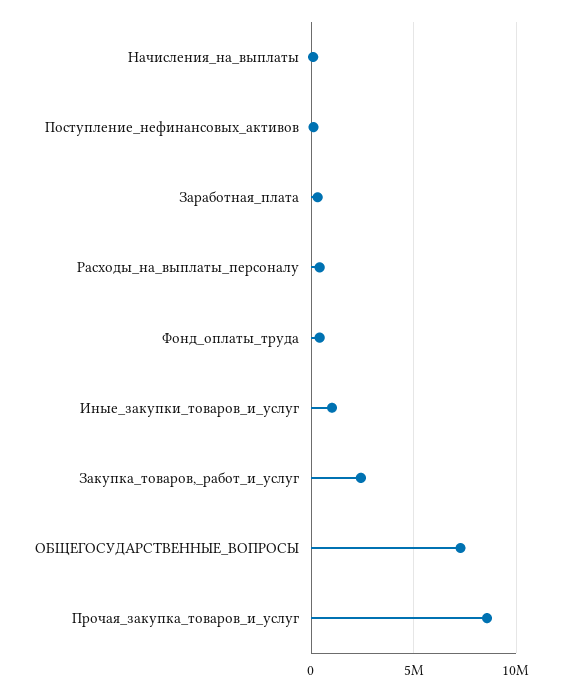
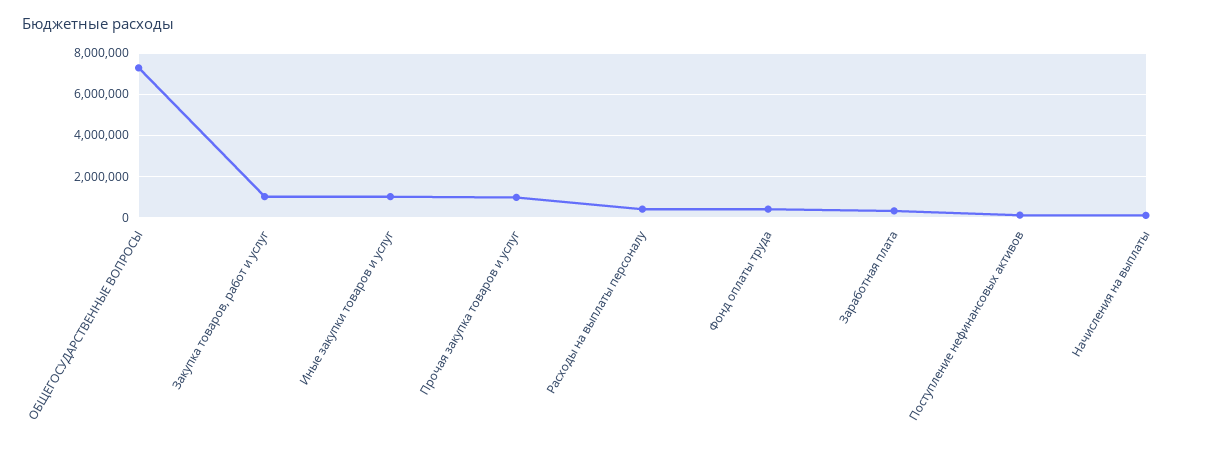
  {
    "Начисления_на_выплаты": 0,
    "Поступление_нефинансовых_активов": 0,
    "Заработная_плата": 500000,
    "Расходы_на_выплаты_персоналу": 500000,
    "Фонд_оплаты_труда": 500000,
    "Иные_закупки_товаров_и_услуг": 1000000,
-   "Закупка_товаров,_работ_и_услуг": 2500000,
+   "Закупка_товаров,_работ_и_услуг": 1000000,
    "ОБЩЕГОСУДАРСТВЕННЫЕ_ВОПРОСЫ": 7500000,
-   "Прочая_закупка_товаров_и_услуг": 8500000
+   "Прочая_закупка_товаров_и_услуг": 1000000
  }

